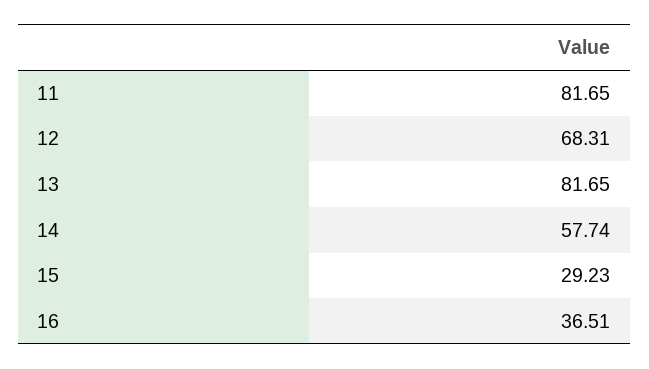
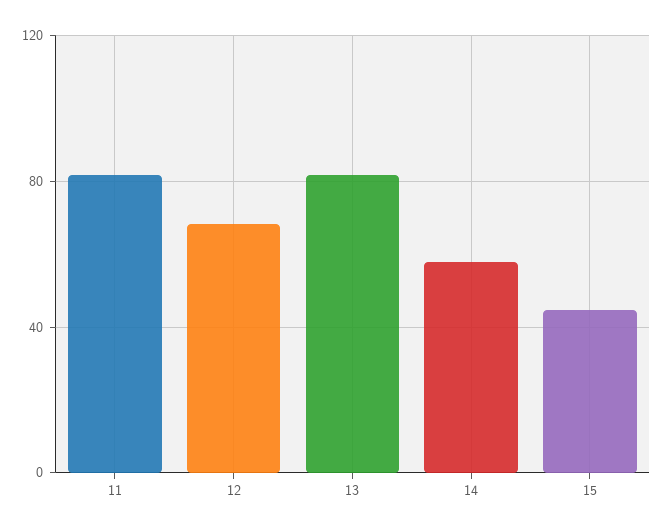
  {
    "11": 81.65,
    "12": 68.31,
    "13": 81.65,
    "14": 57.74,
-   "15": 29.23,
+   "15": 45
-   "16": 36.51
  }

